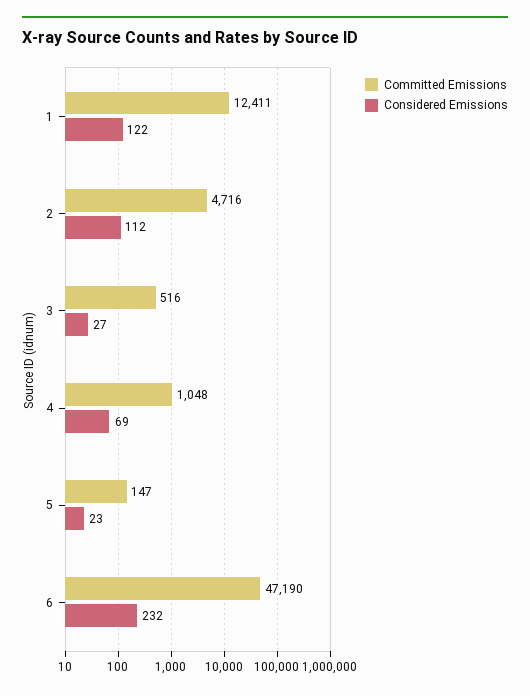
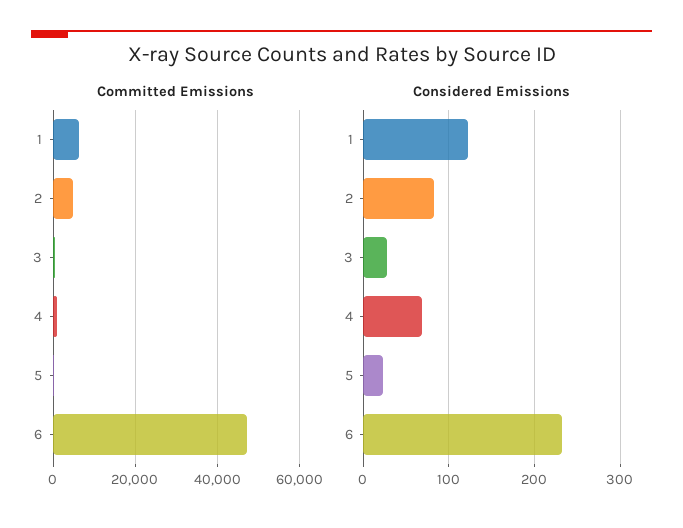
  {
    "Committed Emissions": {
-     "1": 12411,
+     "1": 6000,
      "2": 4716,
      "3": 516,
      "4": 1048,
      "5": 147,
      "6": 47190
    },
    "Considered Emissions": {
      "1": 122,
-     "2": 112,
+     "2": 80,
      "3": 27,
      "4": 69,
      "5": 23,
      "6": 232
    }
  }

